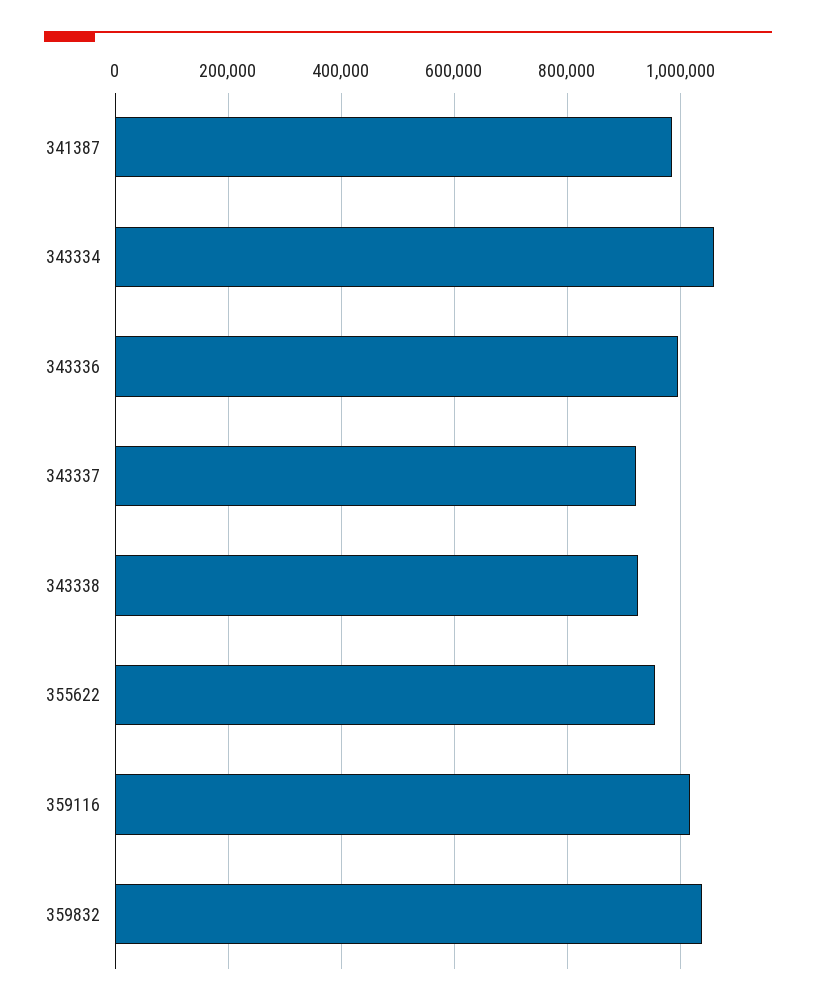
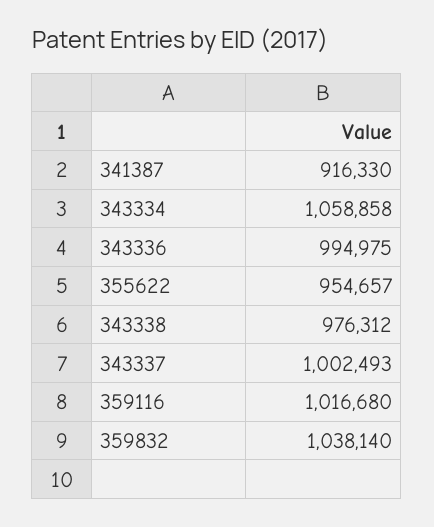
  {
-   "341387": 980000,
+   "341387": 916330,
    "343334": 1058858,
    "343336": 994975,
-   "343337": 920000,
+   "343337": 1002493,
-   "343338": 920000,
+   "343338": 976312,
    "355622": 954657,
    "359116": 1016680,
    "359832": 1038140
  }

